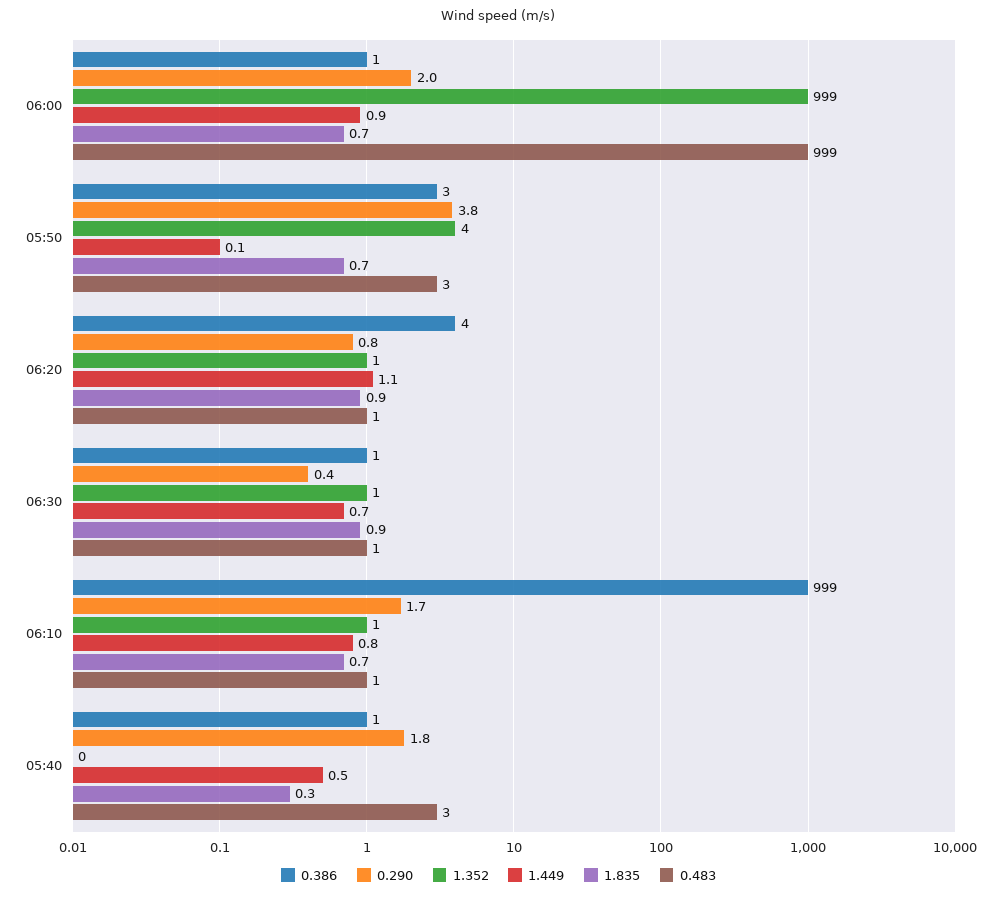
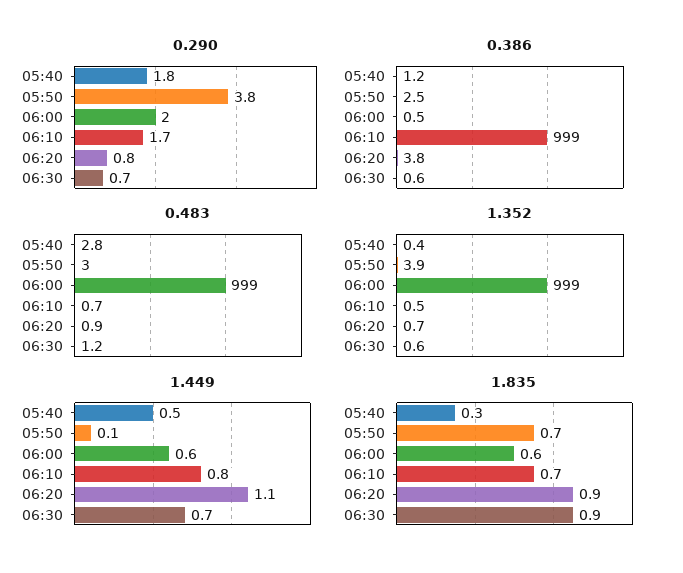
  {
    "0.386": {
      "06:00": 0.5,
      "05:50": 2.5,
      "06:20": 3.8,
      "06:30": 0.6,
      "06:10": 999,
      "05:40": 1.2
    },
    "0.290": {
      "06:00": 2,
      "05:50": 3.8,
      "06:20": 0.8,
-     "06:30": 0.4,
+     "06:30": 0.7,
      "06:10": 1.7,
      "05:40": 1.8
    },
    "1.352": {
      "06:00": 999,
      "05:50": 3.9,
      "06:20": 0.7,
      "06:30": 0.6,
      "06:10": 0.5,
      "05:40": 0.4
    },
    "1.449": {
-     "06:00": 0.9,
+     "06:00": 0.6,
      "05:50": 0.1,
      "06:20": 1.1,
      "06:30": 0.7,
      "06:10": 0.8,
      "05:40": 0.5
    },
    "1.835": {
-     "06:00": 0.7,
+     "06:00": 0.6,
      "05:50": 0.7,
      "06:20": 0.9,
      "06:30": 0.9,
      "06:10": 0.7,
      "05:40": 0.3
    },
    "0.483": {
      "06:00": 999,
      "05:50": 3,
      "06:20": 0.9,
      "06:30": 1.2,
      "06:10": 0.7,
      "05:40": 2.8
    }
  }

